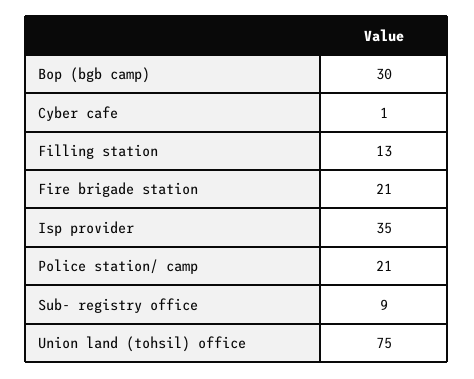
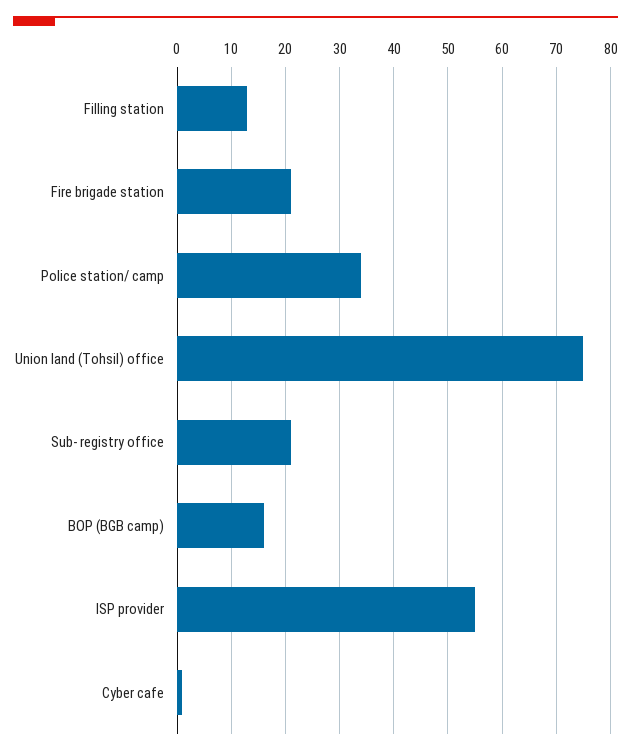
  {
-   "Bop (bgb camp)": 30,
+   "Bop (bgb camp)": 15,
    "Cyber cafe": 1,
    "Filling station": 13,
    "Fire brigade station": 21,
-   "Isp provider": 35,
+   "Isp provider": 55,
-   "Police station/ camp": 21,
+   "Police station/ camp": 35,
-   "Sub- registry office": 9,
+   "Sub- registry office": 20,
    "Union land (tohsil) office": 75
  }

